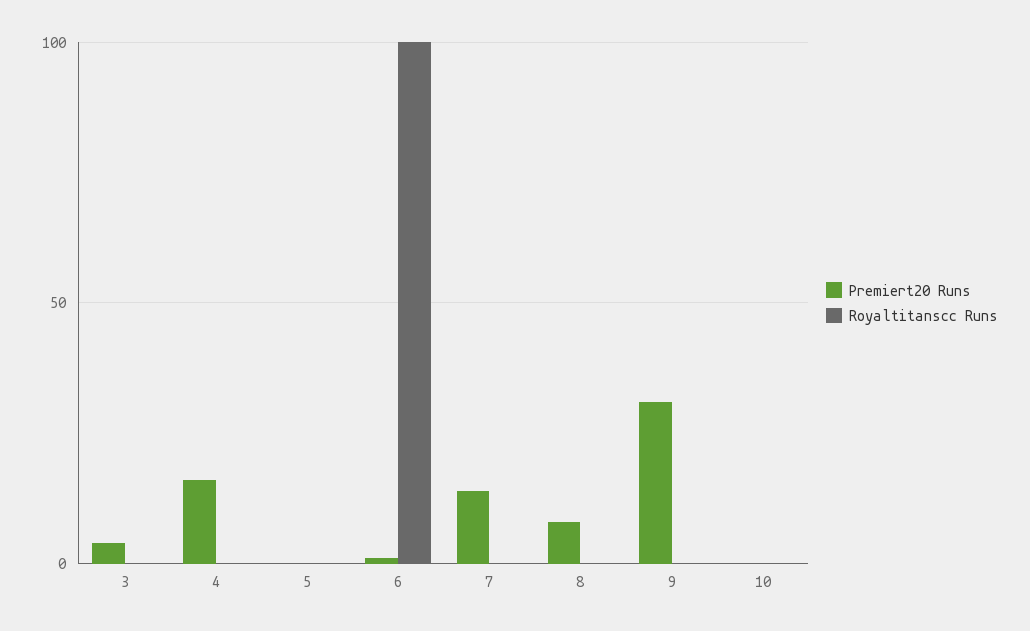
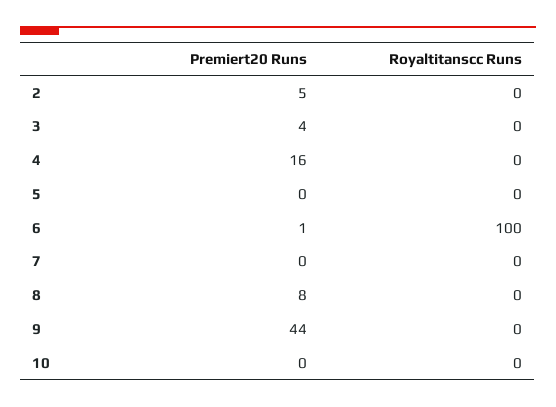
  {
    "Premiert20 Runs": {
      "3": 4,
      "4": 16,
      "5": 0,
      "6": 1,
-     "7": 15,
+     "7": 0,
      "8": 8,
-     "9": 30,
+     "9": 44,
-     "10": 0
+     "10": 0,
+     "2": 5
    },
    "Royaltitanscc Runs": {
      "3": 0,
      "4": 0,
      "5": 0,
      "6": 100,
      "7": 0,
      "8": 0,
      "9": 0,
-     "10": 0
+     "10": 0,
+     "2": 0
    }
  }

